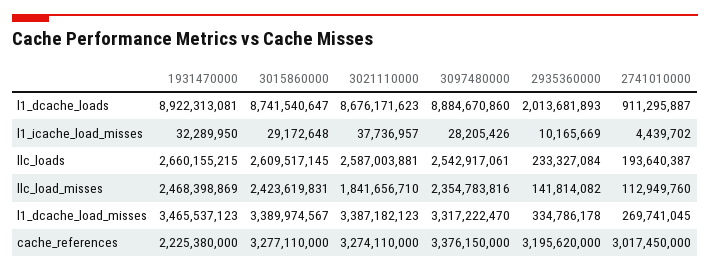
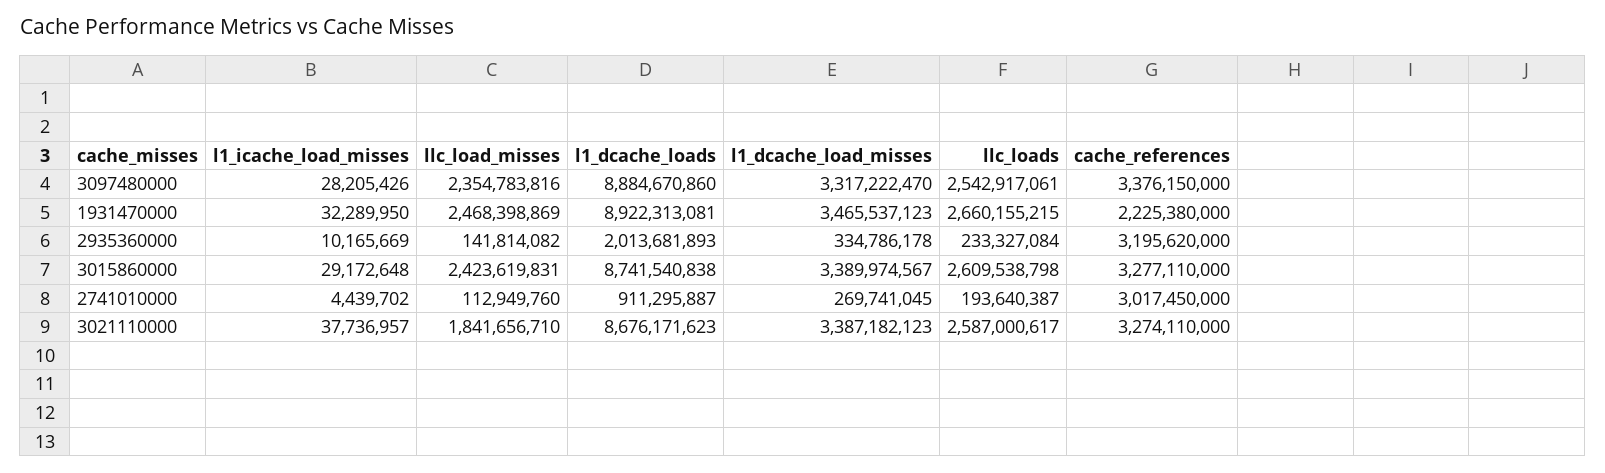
  {
    "1931470000": {
      "l1_dcache_loads": 8922313081,
      "l1_icache_load_misses": 32289950,
      "llc_loads": 2660155215,
      "llc_load_misses": 2468398869,
      "l1_dcache_load_misses": 3465537123,
      "cache_references": 2225380000
    },
    "3015860000": {
-     "l1_dcache_loads": 8741540647,
+     "l1_dcache_loads": 8741540838,
      "l1_icache_load_misses": 29172648,
-     "llc_loads": 2609517145,
+     "llc_loads": 2609538798,
      "llc_load_misses": 2423619831,
      "l1_dcache_load_misses": 3389974567,
      "cache_references": 3277110000
    },
    "3021110000": {
      "l1_dcache_loads": 8676171623,
      "l1_icache_load_misses": 37736957,
-     "llc_loads": 2587003881,
+     "llc_loads": 2587000617,
      "llc_load_misses": 1841656710,
      "l1_dcache_load_misses": 3387182123,
      "cache_references": 3274110000
    },
    "3097480000": {
      "l1_dcache_loads": 8884670860,
      "l1_icache_load_misses": 28205426,
      "llc_loads": 2542917061,
      "llc_load_misses": 2354783816,
      "l1_dcache_load_misses": 3317222470,
      "cache_references": 3376150000
    },
    "2935360000": {
      "l1_dcache_loads": 2013681893,
      "l1_icache_load_misses": 10165669,
      "llc_loads": 233327084,
      "llc_load_misses": 141814082,
      "l1_dcache_load_misses": 334786178,
      "cache_references": 3195620000
    },
    "2741010000": {
      "l1_dcache_loads": 911295887,
      "l1_icache_load_misses": 4439702,
      "llc_loads": 193640387,
      "llc_load_misses": 112949760,
      "l1_dcache_load_misses": 269741045,
      "cache_references": 3017450000
    }
  }

